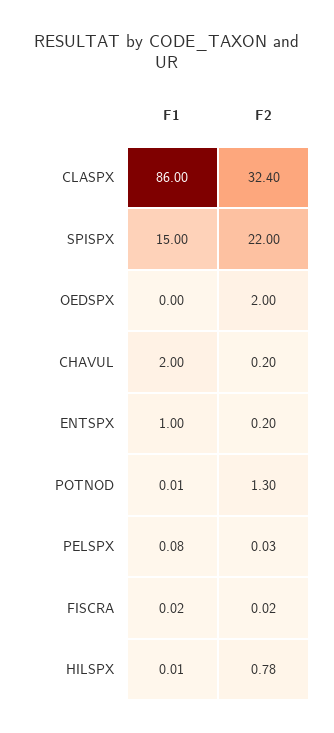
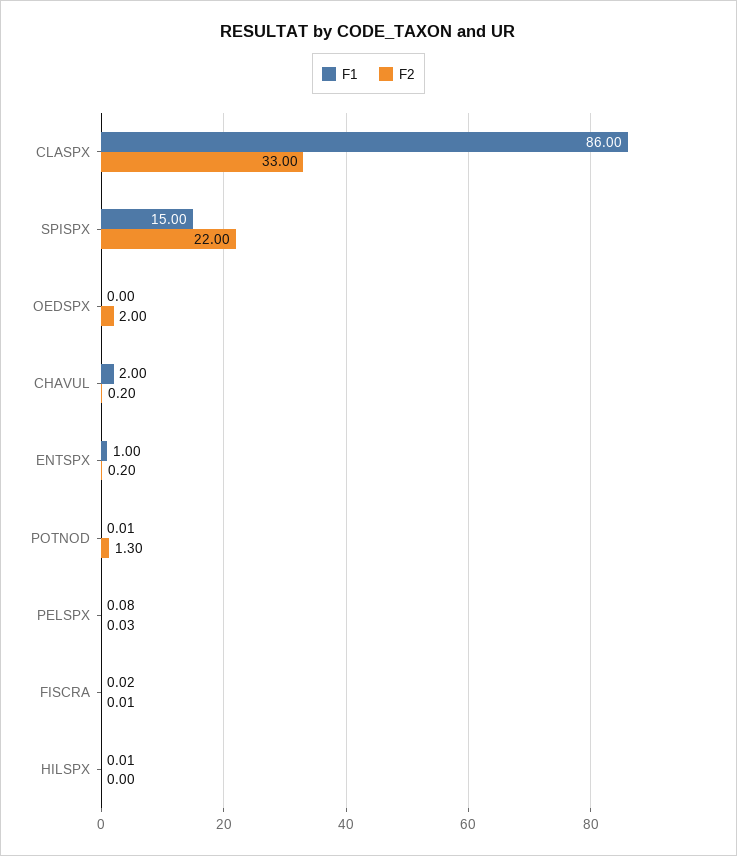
  {
    "F1": {
      "CLASPX": 86,
      "SPISPX": 15,
      "OEDSPX": 0,
      "CHAVUL": 2,
      "ENTSPX": 1,
      "POTNOD": 0.01,
      "PELSPX": 0.08,
      "FISCRA": 0.02,
      "HILSPX": 0.01
    },
    "F2": {
-     "CLASPX": 32.4,
+     "CLASPX": 33,
      "SPISPX": 22,
      "OEDSPX": 2,
      "CHAVUL": 0.2,
      "ENTSPX": 0.2,
      "POTNOD": 1.3,
      "PELSPX": 0.03,
-     "FISCRA": 0.02,
+     "FISCRA": 0.01,
-     "HILSPX": 0.78
+     "HILSPX": 0
    }
  }

